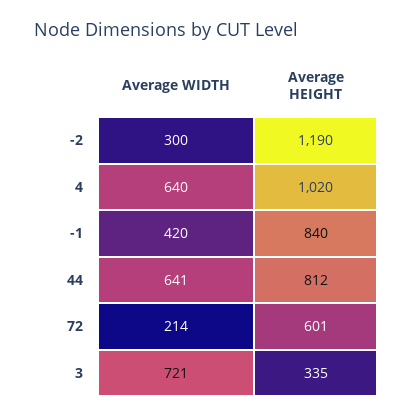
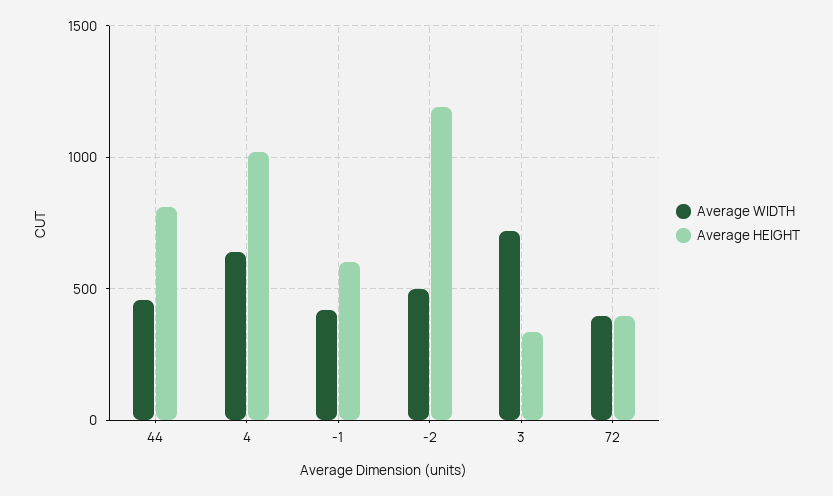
  {
    "Average WIDTH": {
-     "-2": 300,
+     "-2": 500,
      "4": 640,
      "-1": 420,
-     "44": 641,
+     "44": 450,
-     "72": 214,
+     "72": 400,
      "3": 721
    },
    "Average HEIGHT": {
      "-2": 1190,
      "4": 1020,
-     "-1": 840,
+     "-1": 600,
      "44": 812,
-     "72": 601,
+     "72": 400,
      "3": 335
    }
  }

